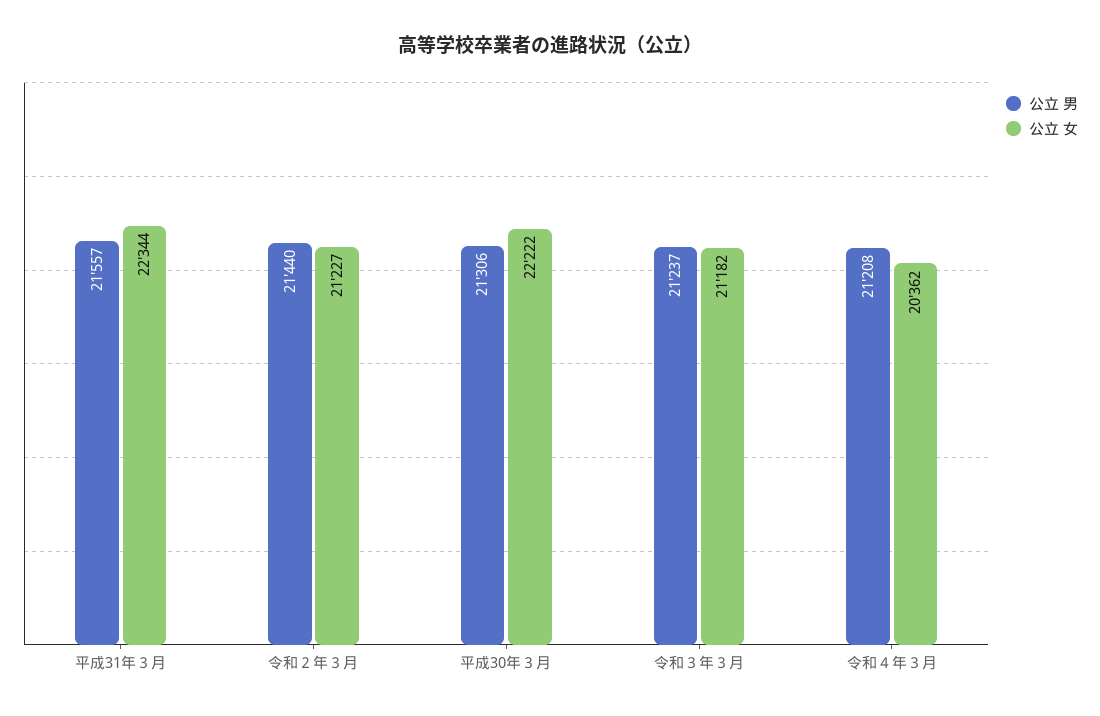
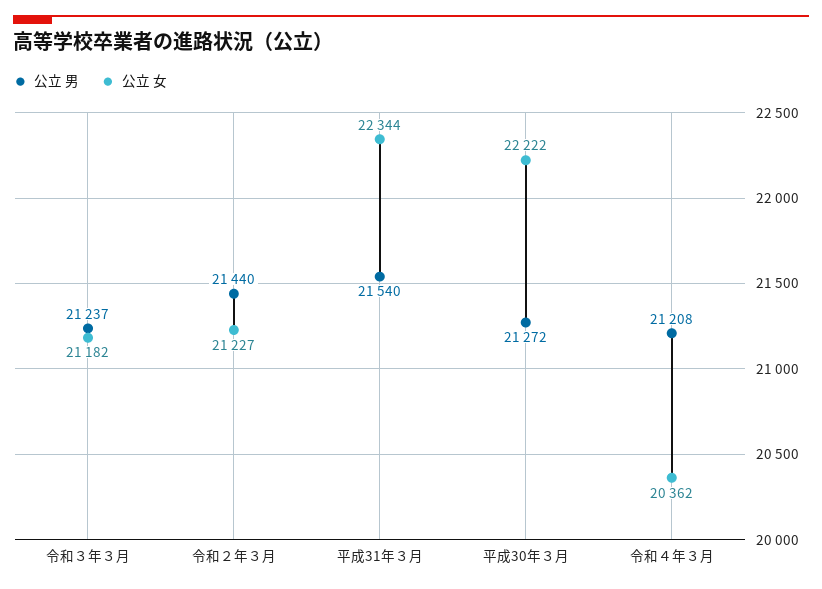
  {
    "公立 男": {
-     "平成31年３月": 21557,
+     "平成31年３月": 21540,
      "令和２年３月": 21440,
-     "平成30年３月": 21306,
+     "平成30年３月": 21272,
      "令和３年３月": 21237,
      "令和４年３月": 21208
    },
    "公立 女": {
      "平成31年３月": 22344,
      "令和２年３月": 21227,
      "平成30年３月": 22222,
      "令和３年３月": 21182,
      "令和４年３月": 20362
    }
  }

